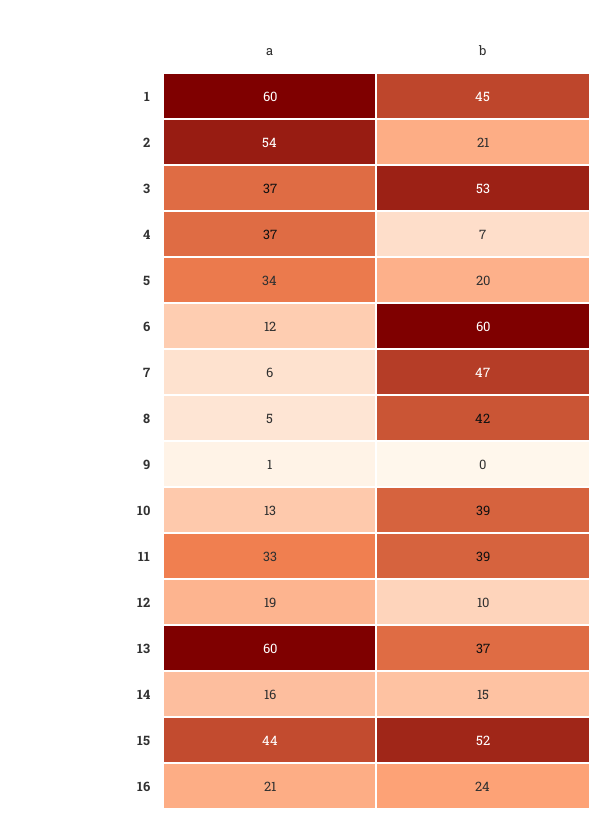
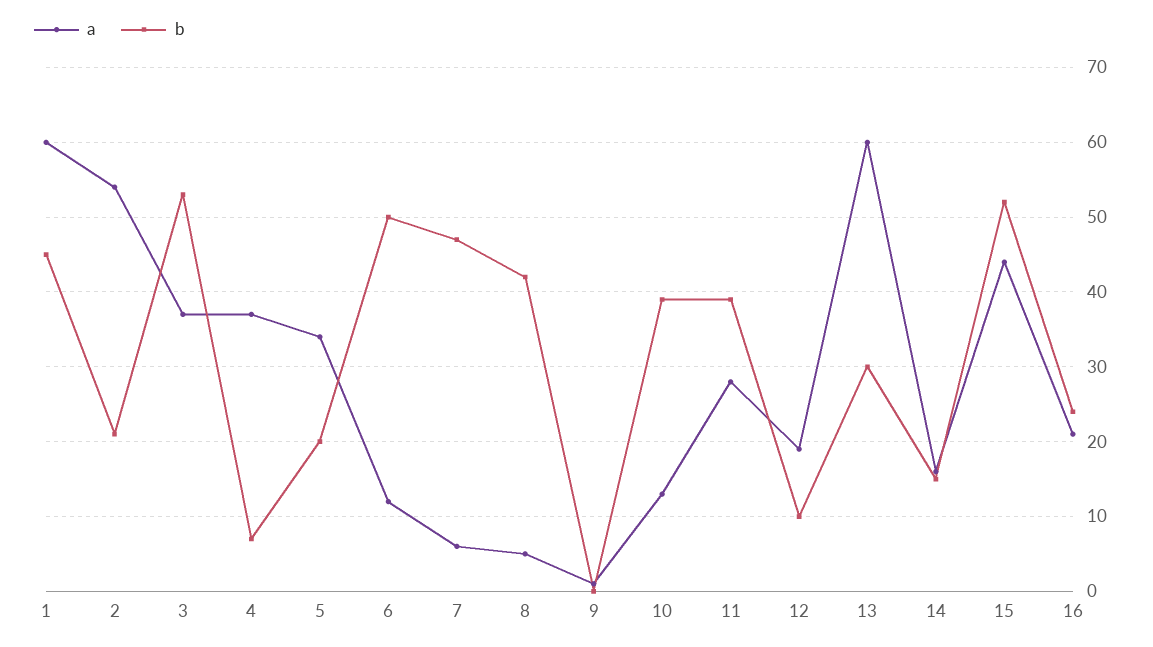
  {
    "a": {
      "1": 60,
      "2": 54,
      "3": 37,
      "4": 37,
      "5": 34,
      "6": 12,
      "7": 6,
      "8": 5,
      "9": 1,
      "10": 13,
-     "11": 33,
+     "11": 28,
      "12": 19,
      "13": 60,
      "14": 16,
      "15": 44,
      "16": 21
    },
    "b": {
      "1": 45,
      "2": 21,
      "3": 53,
      "4": 7,
      "5": 20,
-     "6": 60,
+     "6": 50,
      "7": 47,
      "8": 42,
      "9": 0,
      "10": 39,
      "11": 39,
      "12": 10,
-     "13": 37,
+     "13": 30,
      "14": 15,
      "15": 52,
      "16": 24
    }
  }

